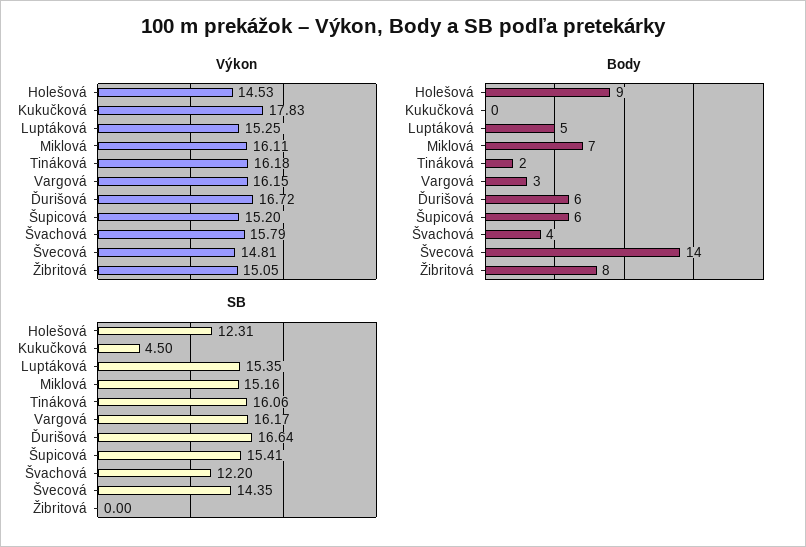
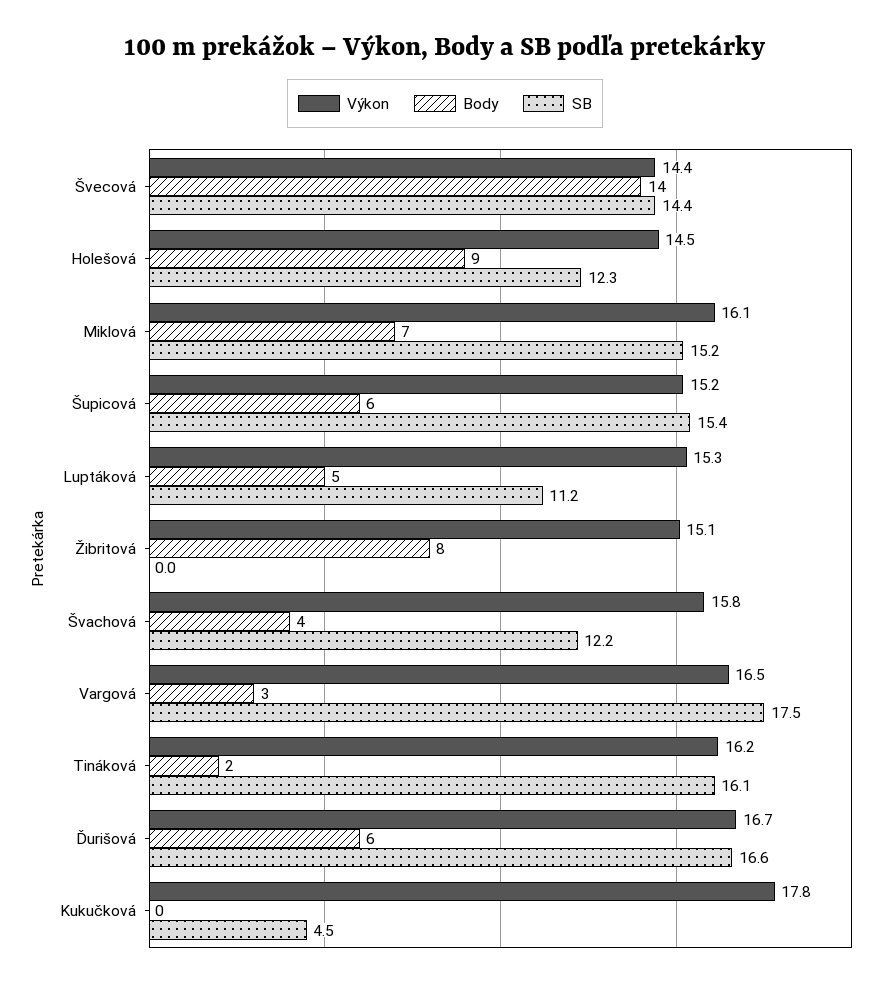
  {
    "Výkon": {
      "Holešová": 14.53,
      "Kukučková": 17.83,
      "Luptáková": 15.25,
      "Miklová": 16.11,
      "Tináková": 16.18,
-     "Vargová": 16.15,
+     "Vargová": 16.5,
      "Ďurišová": 16.72,
      "Šupicová": 15.2,
      "Švachová": 15.79,
-     "Švecová": 14.81,
+     "Švecová": 14.4,
      "Žibritová": 15.05
    },
    "Body": {
      "Holešová": 9,
      "Kukučková": 0,
      "Luptáková": 5,
      "Miklová": 7,
      "Tináková": 2,
      "Vargová": 3,
      "Ďurišová": 6,
      "Šupicová": 6,
      "Švachová": 4,
      "Švecová": 14,
      "Žibritová": 8
    },
    "SB": {
      "Holešová": 12.31,
      "Kukučková": 4.5,
-     "Luptáková": 15.35,
+     "Luptáková": 11.2,
      "Miklová": 15.16,
      "Tináková": 16.06,
-     "Vargová": 16.17,
+     "Vargová": 17.5,
      "Ďurišová": 16.64,
      "Šupicová": 15.41,
      "Švachová": 12.2,
      "Švecová": 14.35,
      "Žibritová": 0
    }
  }

